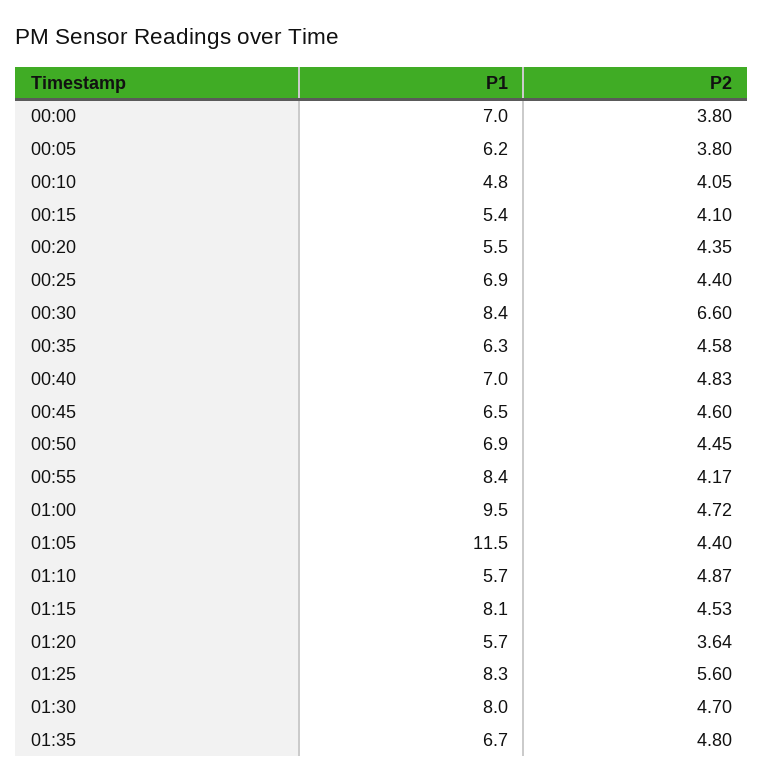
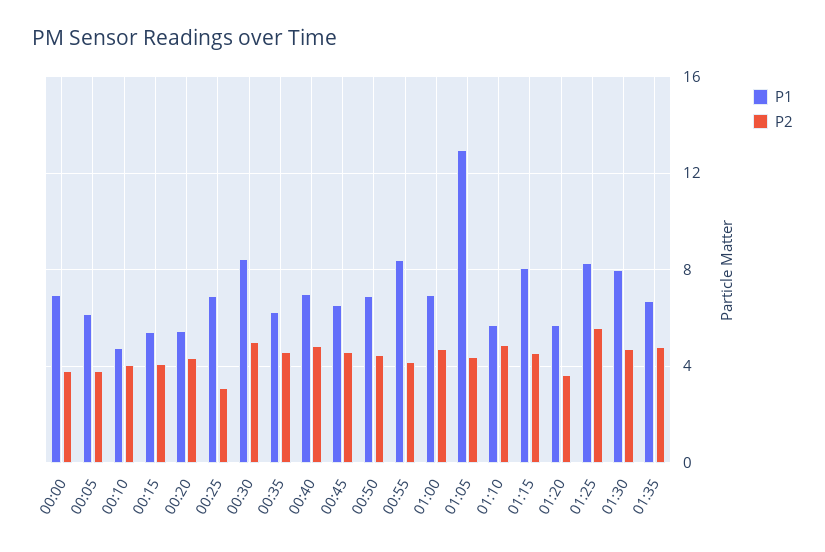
  {
    "P1": {
      "00:00": 7,
      "00:05": 6.2,
      "00:10": 4.8,
      "00:15": 5.4,
      "00:20": 5.5,
      "00:25": 6.9,
      "00:30": 8.4,
      "00:35": 6.3,
      "00:40": 7,
      "00:45": 6.5,
      "00:50": 6.9,
      "00:55": 8.4,
-     "01:00": 9.5,
+     "01:00": 7,
-     "01:05": 11.5,
+     "01:05": 13,
      "01:10": 5.7,
      "01:15": 8.1,
      "01:20": 5.7,
      "01:25": 8.3,
      "01:30": 8,
      "01:35": 6.7
    },
    "P2": {
      "00:00": 3.8,
      "00:05": 3.8,
      "00:10": 4.05,
      "00:15": 4.1,
      "00:20": 4.35,
-     "00:25": 4.4,
+     "00:25": 3,
-     "00:30": 6.6,
+     "00:30": 5,
      "00:35": 4.58,
      "00:40": 4.83,
      "00:45": 4.6,
      "00:50": 4.45,
      "00:55": 4.17,
      "01:00": 4.72,
      "01:05": 4.4,
      "01:10": 4.87,
      "01:15": 4.53,
      "01:20": 3.64,
      "01:25": 5.6,
      "01:30": 4.7,
      "01:35": 4.8
    }
  }

